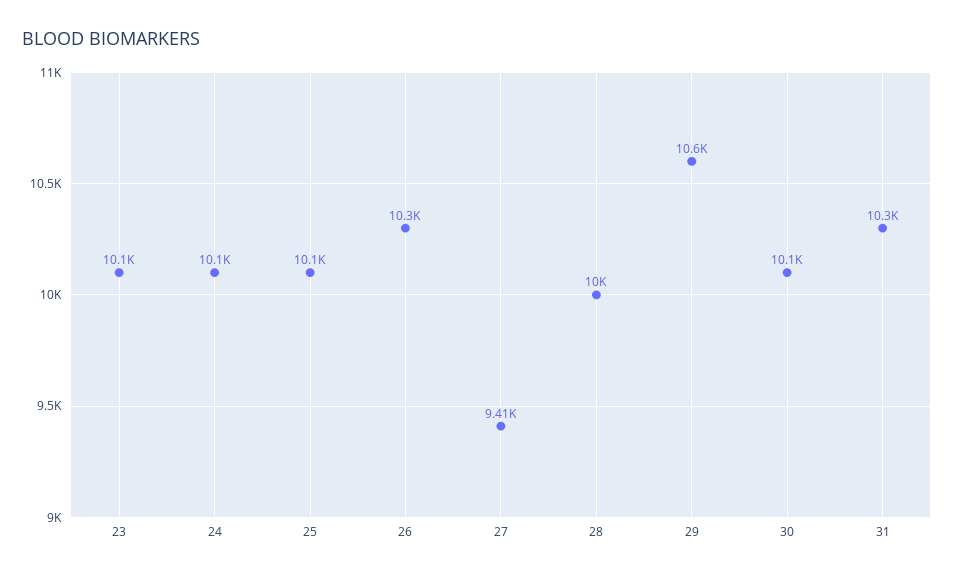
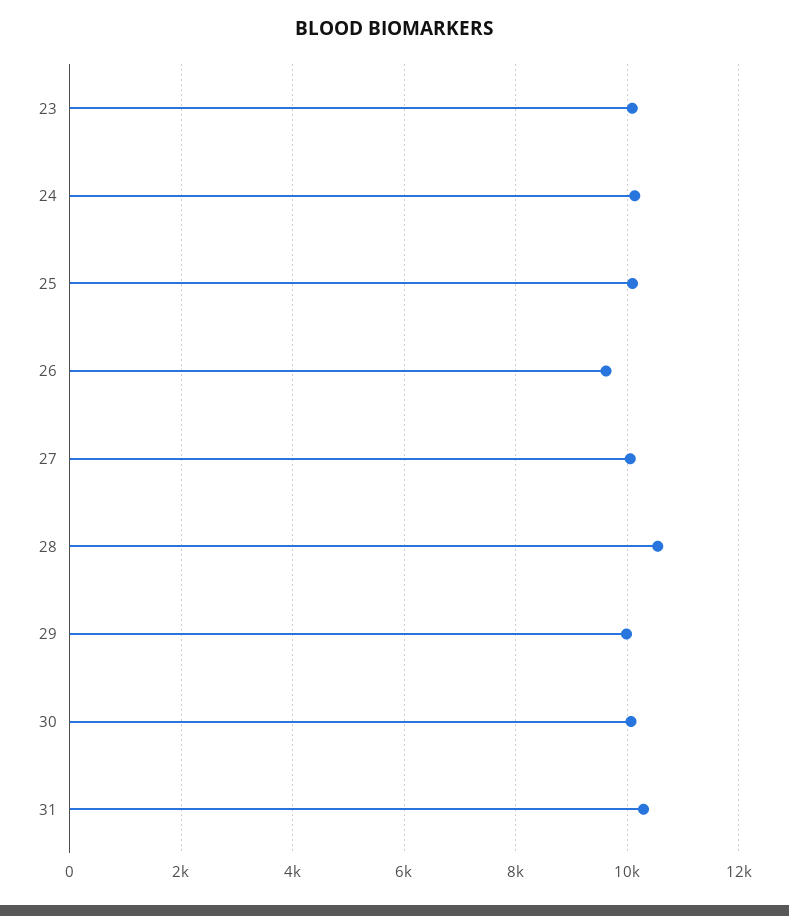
  {
    "23": 10100,
    "24": 10100,
    "25": 10100,
-   "26": 10300,
+   "26": 9600,
-   "27": 9410,
+   "27": 10000,
-   "28": 10000,
+   "28": 10600,
-   "29": 10600,
+   "29": 10000,
    "30": 10100,
    "31": 10300
  }

